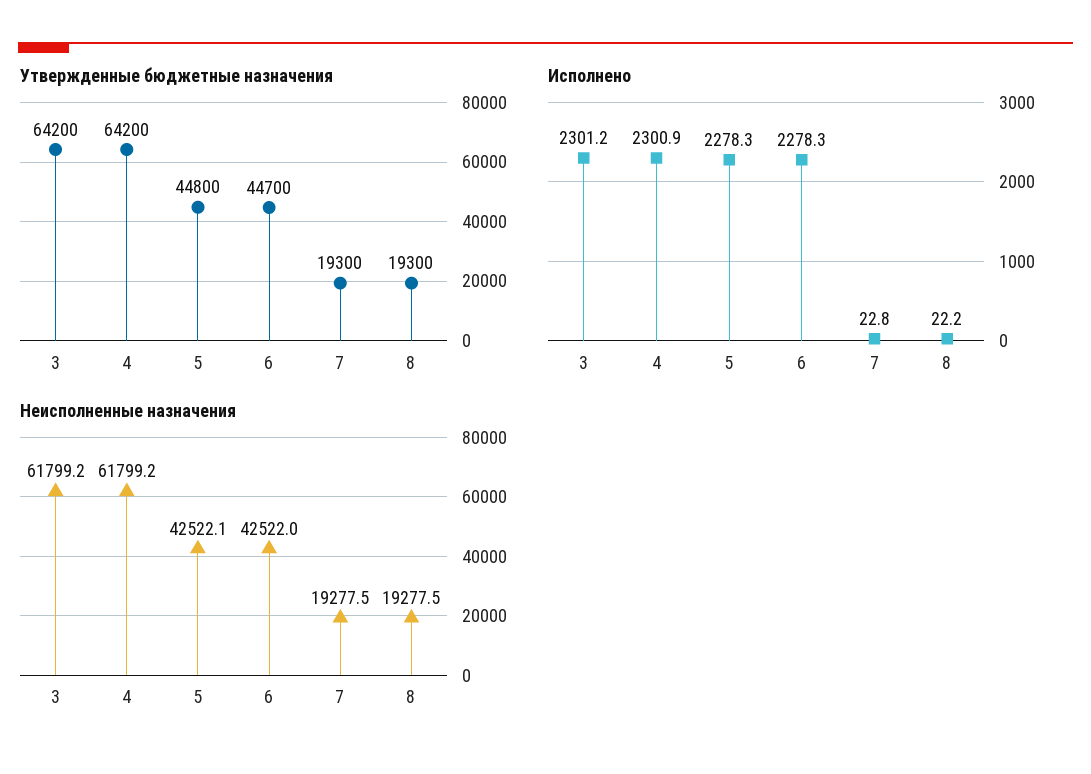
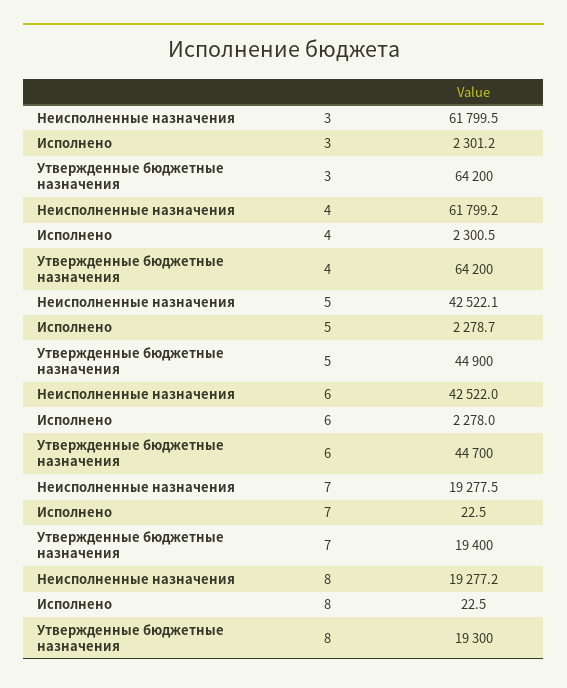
  {
    "Утвержденные бюджетные назначения": {
      "3": 64200,
      "4": 64200,
-     "5": 44800,
+     "5": 44900,
      "6": 44700,
-     "7": 19300,
+     "7": 19400,
      "8": 19300
    },
    "Исполнено": {
      "3": 2301.2,
-     "4": 2300.9,
+     "4": 2300.5,
-     "5": 2278.3,
+     "5": 2278.7,
-     "6": 2278.3,
+     "6": 2278,
-     "7": 22.8,
+     "7": 22.5,
-     "8": 22.2
+     "8": 22.5
    },
    "Неисполненные назначения": {
-     "3": 61799.2,
+     "3": 61799.5,
      "4": 61799.2,
      "5": 42522.1,
      "6": 42522,
      "7": 19277.5,
-     "8": 19277.5
+     "8": 19277.2
    }
  }

